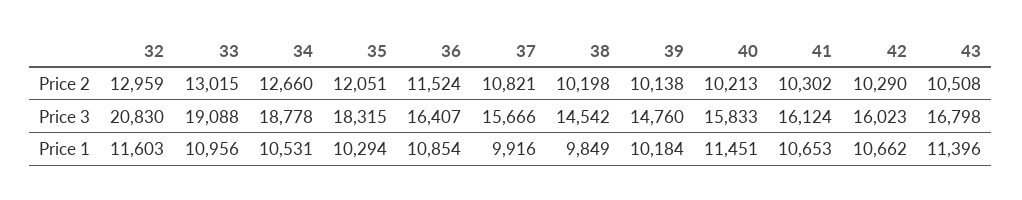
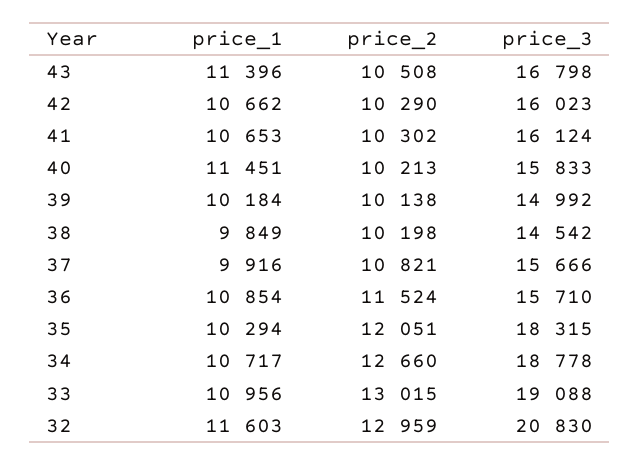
  {
    "32": {
      "Price 2": 12959,
      "Price 3": 20830,
      "Price 1": 11603
    },
    "33": {
      "Price 2": 13015,
      "Price 3": 19088,
      "Price 1": 10956
    },
    "34": {
      "Price 2": 12660,
      "Price 3": 18778,
-     "Price 1": 10531
+     "Price 1": 10717
    },
    "35": {
      "Price 2": 12051,
      "Price 3": 18315,
      "Price 1": 10294
    },
    "36": {
      "Price 2": 11524,
-     "Price 3": 16407,
+     "Price 3": 15710,
      "Price 1": 10854
    },
    "37": {
      "Price 2": 10821,
      "Price 3": 15666,
      "Price 1": 9916
    },
    "38": {
      "Price 2": 10198,
      "Price 3": 14542,
      "Price 1": 9849
    },
    "39": {
      "Price 2": 10138,
-     "Price 3": 14760,
+     "Price 3": 14992,
      "Price 1": 10184
    },
    "40": {
      "Price 2": 10213,
      "Price 3": 15833,
      "Price 1": 11451
    },
    "41": {
      "Price 2": 10302,
      "Price 3": 16124,
      "Price 1": 10653
    },
    "42": {
      "Price 2": 10290,
      "Price 3": 16023,
      "Price 1": 10662
    },
    "43": {
      "Price 2": 10508,
      "Price 3": 16798,
      "Price 1": 11396
    }
  }

